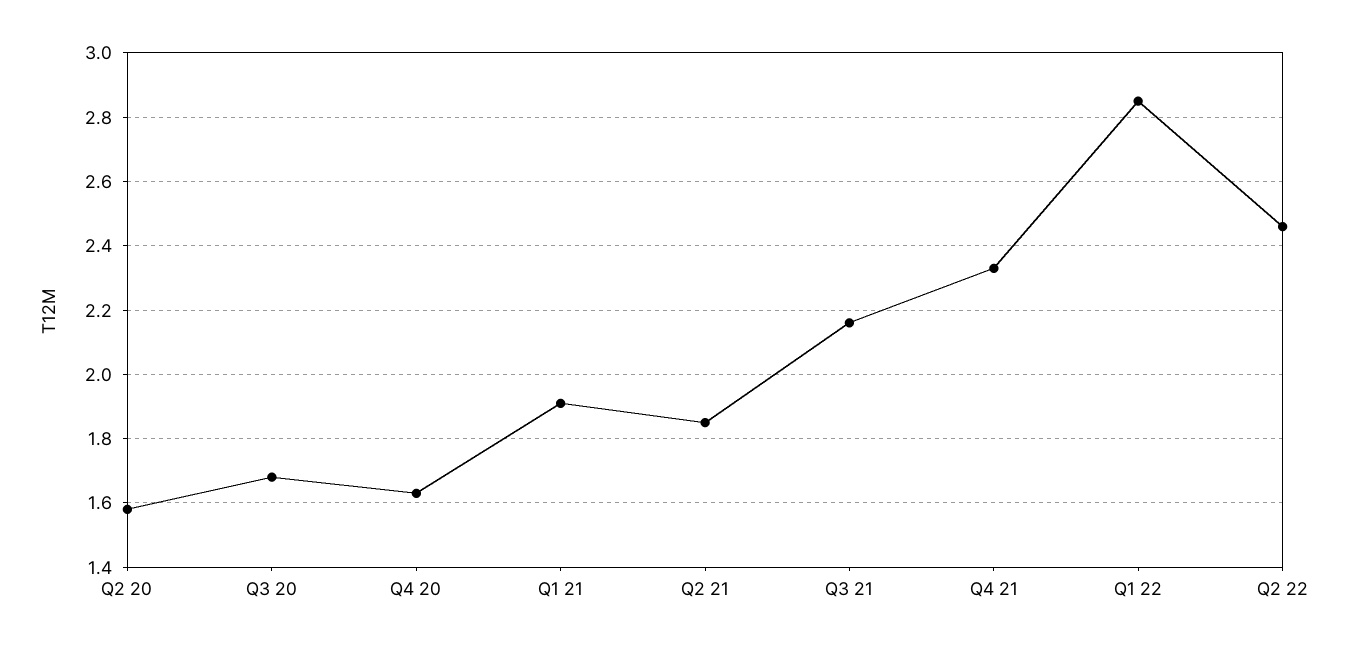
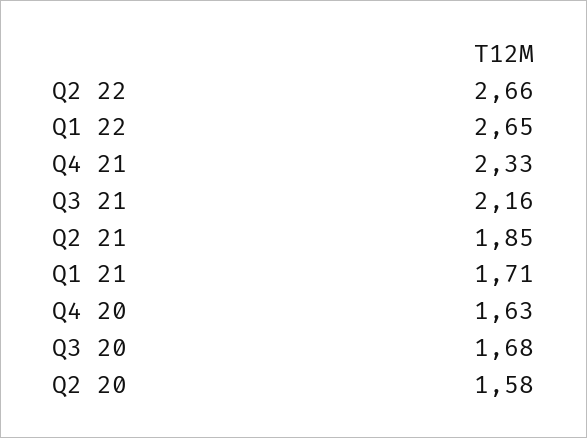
  {
    "Q2 20": 1.58,
    "Q3 20": 1.68,
    "Q4 20": 1.63,
-   "Q1 21": 1.9,
+   "Q1 21": 1.71,
    "Q2 21": 1.85,
    "Q3 21": 2.16,
    "Q4 21": 2.33,
-   "Q1 22": 2.85,
+   "Q1 22": 2.65,
-   "Q2 22": 2.45
+   "Q2 22": 2.66
  }

